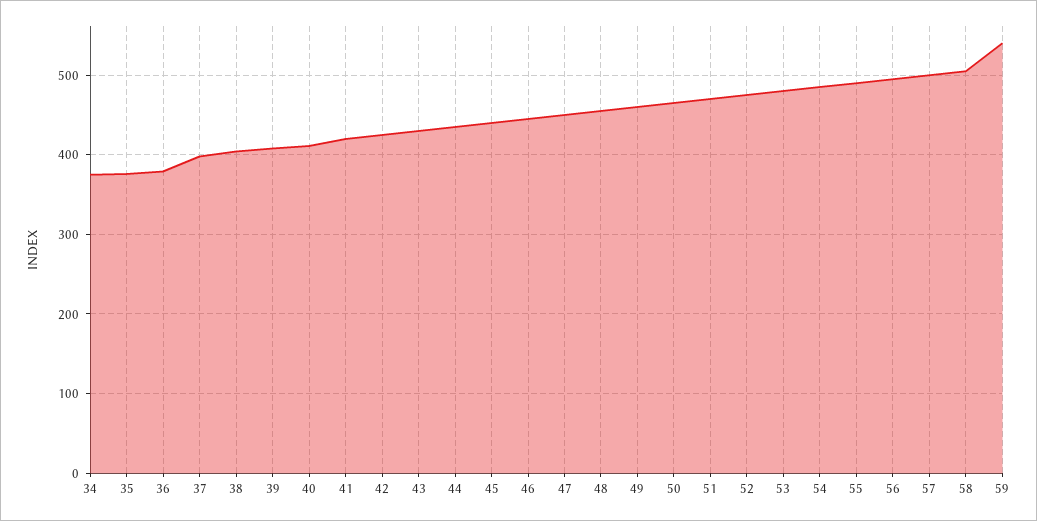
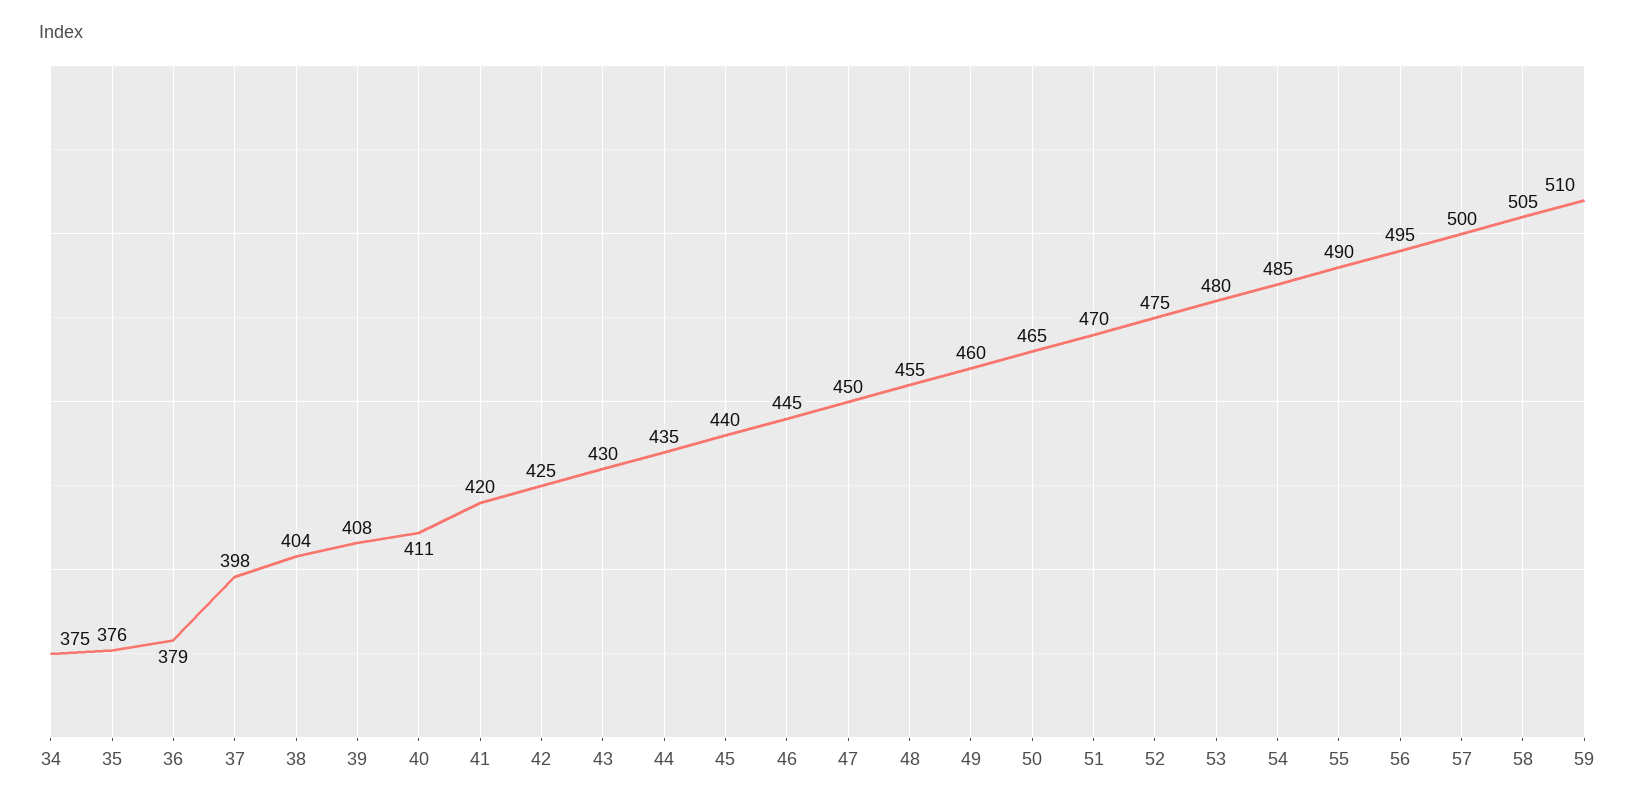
  {
    "34": 375,
    "35": 376,
    "36": 379,
    "37": 398,
    "38": 404,
    "39": 408,
    "40": 411,
    "41": 420,
    "42": 425,
    "43": 430,
    "44": 435,
    "45": 440,
    "46": 445,
    "47": 450,
    "48": 455,
    "49": 460,
    "50": 465,
    "51": 470,
    "52": 475,
    "53": 480,
    "54": 485,
    "55": 490,
    "56": 495,
    "57": 500,
    "58": 505,
-   "59": 540
+   "59": 510
  }

